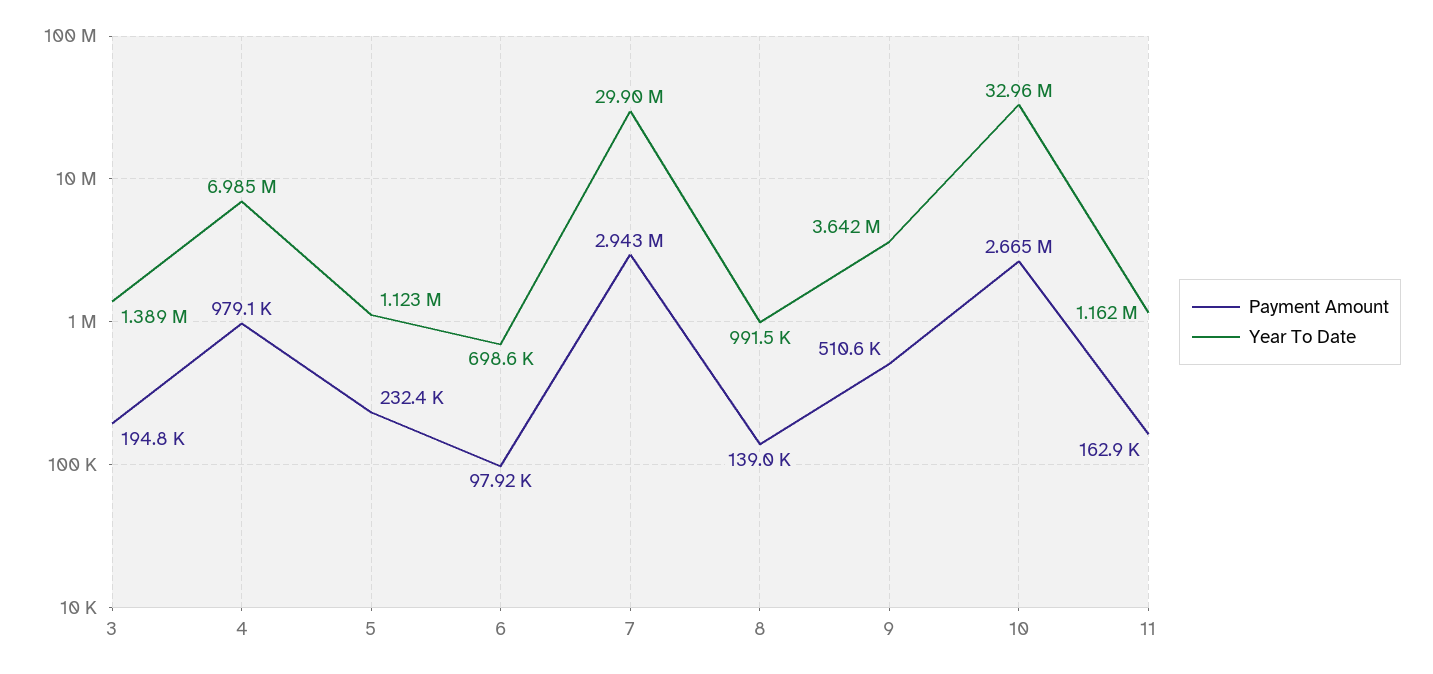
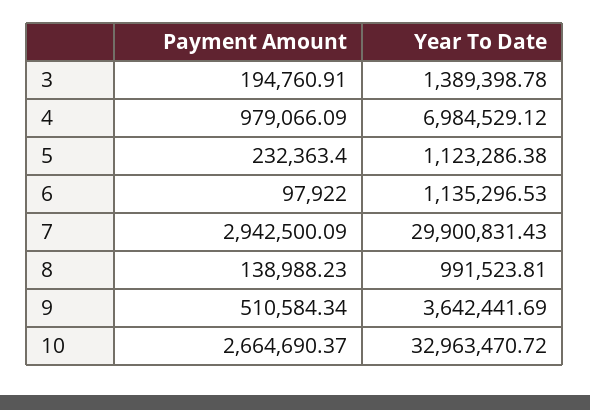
  {
    "Payment Amount": {
      "3": 194760.91,
      "4": 979066.09,
      "5": 232363.4,
      "6": 97922,
      "7": 2942500.09,
      "8": 138988.23,
      "9": 510584.34,
-     "10": 2664690.37,
+     "10": 2664690.37
-     "11": 162900
    },
    "Year To Date": {
      "3": 1389398.78,
      "4": 6984529.12,
      "5": 1123286.38,
-     "6": 698600,
+     "6": 1135296.53,
      "7": 29900831.43,
      "8": 991523.81,
      "9": 3642441.69,
-     "10": 32963470.72,
+     "10": 32963470.72
-     "11": 1162000
    }
  }

